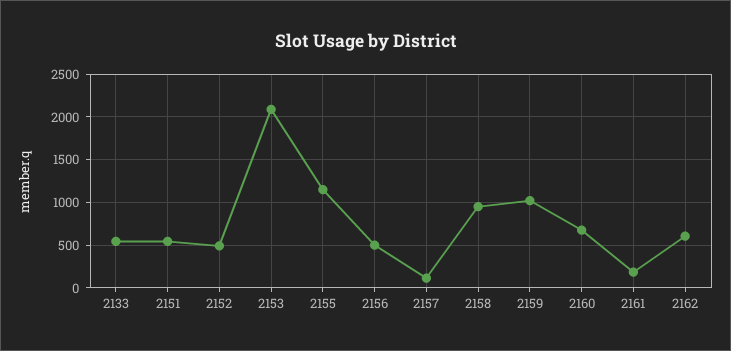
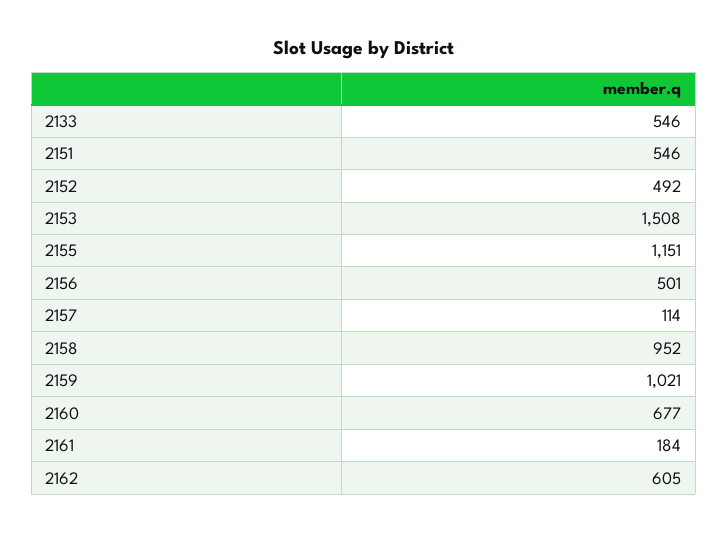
  {
    "2133": 546,
    "2151": 546,
    "2152": 492,
-   "2153": 2100,
+   "2153": 1508,
    "2155": 1151,
    "2156": 501,
    "2157": 114,
    "2158": 952,
    "2159": 1021,
    "2160": 677,
    "2161": 184,
    "2162": 605
  }

